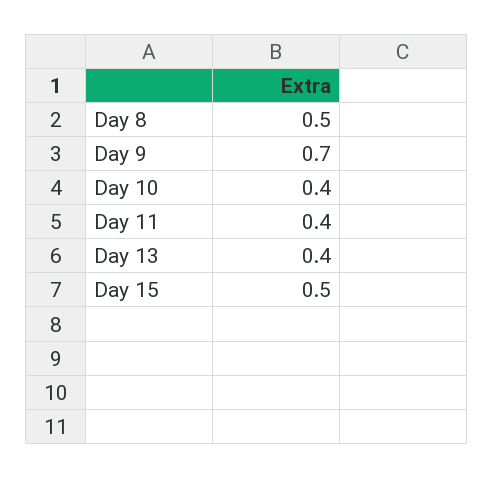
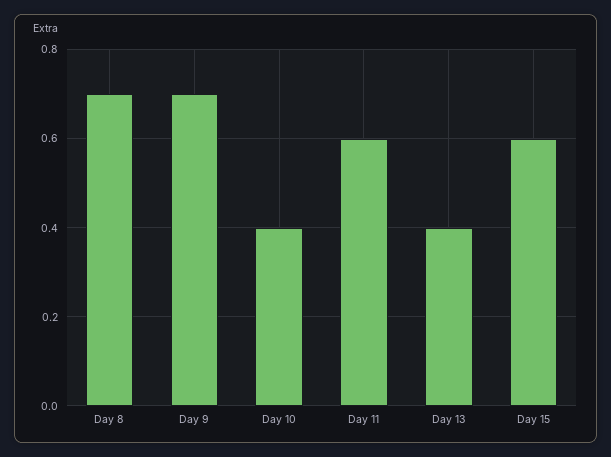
  {
-   "Day 8": 0.5,
+   "Day 8": 0.7,
    "Day 9": 0.7,
    "Day 10": 0.4,
-   "Day 11": 0.4,
+   "Day 11": 0.6,
    "Day 13": 0.4,
-   "Day 15": 0.5
+   "Day 15": 0.6
  }

